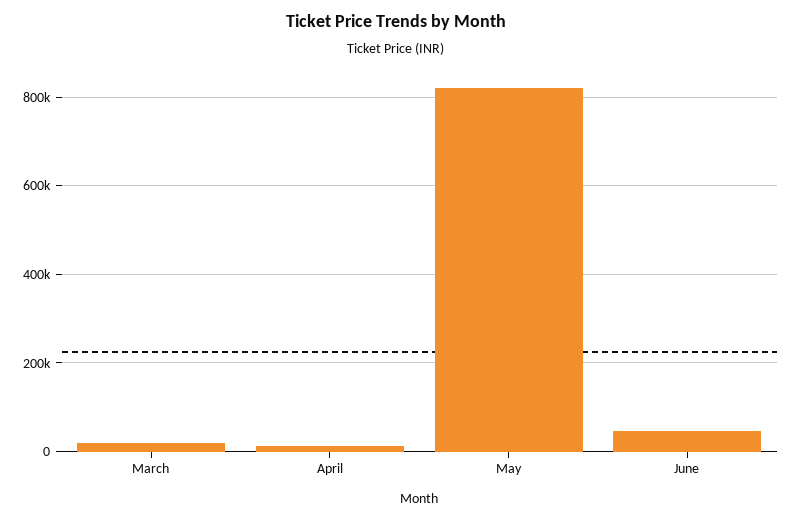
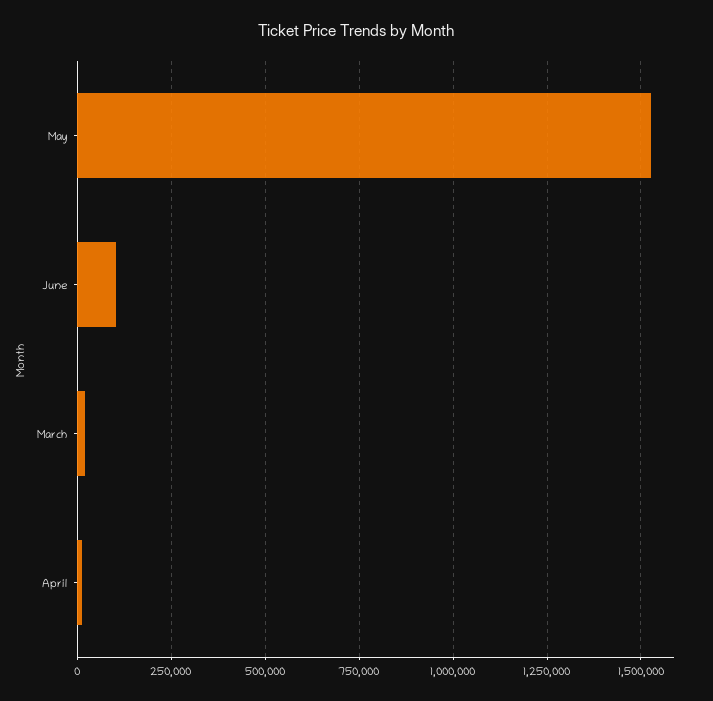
  {
    "March": 20000,
    "April": 20000,
-   "May": 820000,
+   "May": 1525000,
-   "June": 40000
+   "June": 100000
  }

